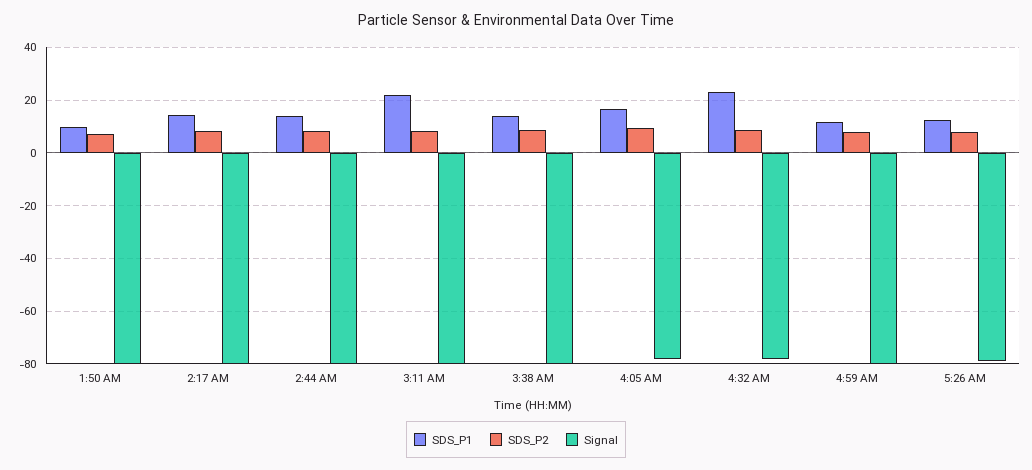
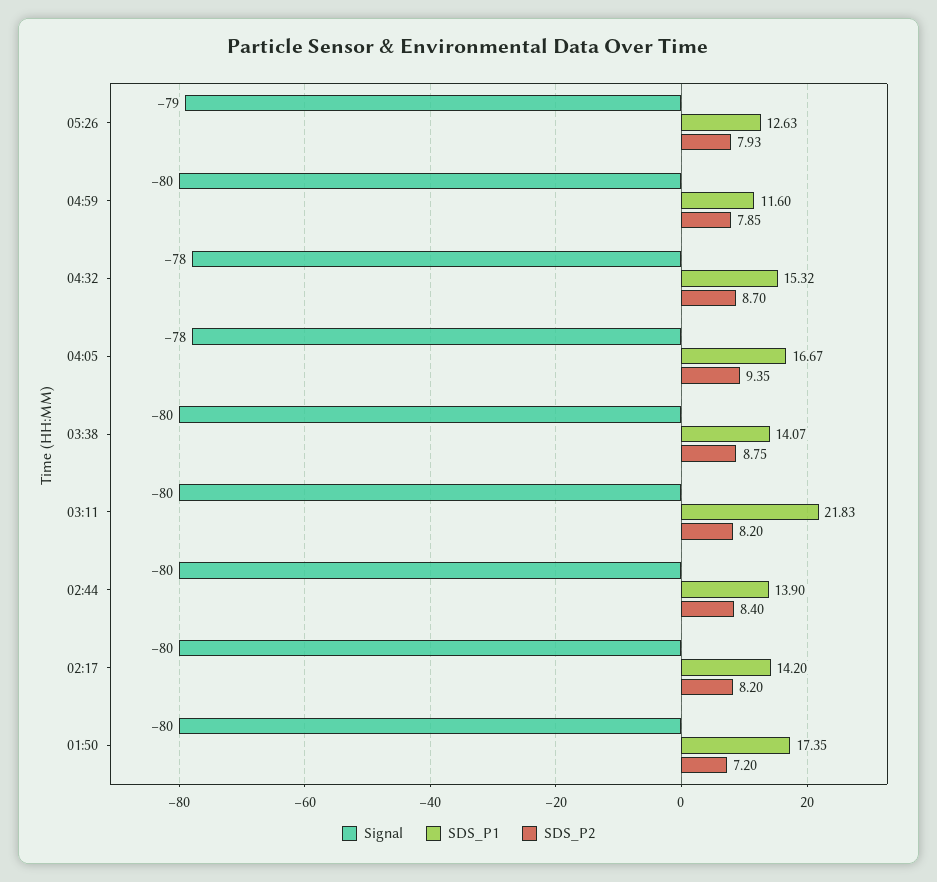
  {
    "SDS_P1": {
-     "1:50 AM": 10,
+     "1:50 AM": 17.35,
      "2:17 AM": 14.2,
      "2:44 AM": 13.9,
      "3:11 AM": 21.83,
      "3:38 AM": 14.07,
      "4:05 AM": 16.67,
-     "4:32 AM": 22.5,
+     "4:32 AM": 15.32,
      "4:59 AM": 11.6,
      "5:26 AM": 12.63
    },
    "SDS_P2": {
      "1:50 AM": 7.2,
      "2:17 AM": 8.2,
      "2:44 AM": 8.4,
      "3:11 AM": 8.2,
      "3:38 AM": 8.75,
      "4:05 AM": 9.35,
      "4:32 AM": 8.7,
      "4:59 AM": 7.85,
      "5:26 AM": 7.93
    },
    "Signal": {
      "1:50 AM": -80,
      "2:17 AM": -80,
      "2:44 AM": -80,
      "3:11 AM": -80,
      "3:38 AM": -80,
      "4:05 AM": -78,
      "4:32 AM": -78,
      "4:59 AM": -80,
      "5:26 AM": -79
    }
  }

